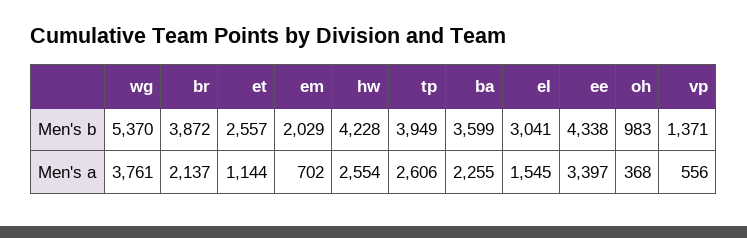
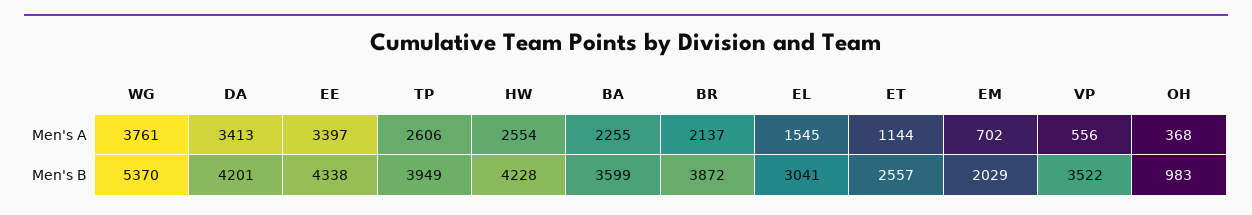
  {
    "wg": {
      "Men's b": 5370,
      "Men's a": 3761
    },
    "br": {
      "Men's b": 3872,
      "Men's a": 2137
    },
    "et": {
      "Men's b": 2557,
      "Men's a": 1144
    },
    "em": {
      "Men's b": 2029,
      "Men's a": 702
    },
    "hw": {
      "Men's b": 4228,
      "Men's a": 2554
    },
    "tp": {
      "Men's b": 3949,
      "Men's a": 2606
    },
    "ba": {
      "Men's b": 3599,
      "Men's a": 2255
    },
    "el": {
      "Men's b": 3041,
      "Men's a": 1545
    },
    "ee": {
      "Men's b": 4338,
      "Men's a": 3397
    },
    "oh": {
      "Men's b": 983,
      "Men's a": 368
    },
    "vp": {
-     "Men's b": 1371,
+     "Men's b": 3522,
      "Men's a": 556
-   }
+   },
+   "DA": {
+     "Men's a": 3413,
+     "Men's b": 4201
+   }
  }

